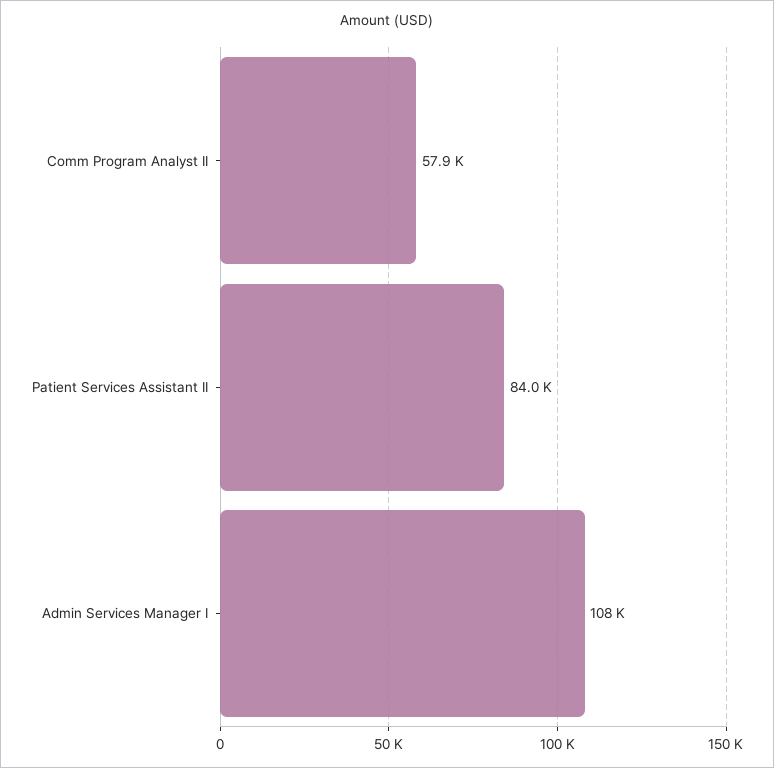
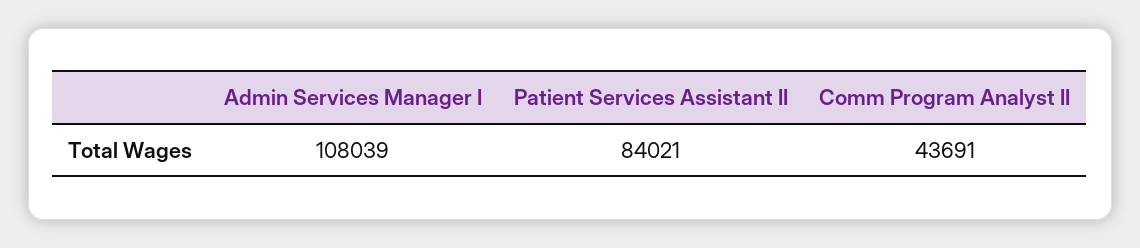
  {
-   "Comm Program Analyst II": 57900,
+   "Comm Program Analyst II": 43691,
    "Patient Services Assistant II": 84021,
    "Admin Services Manager I": 108039
  }

